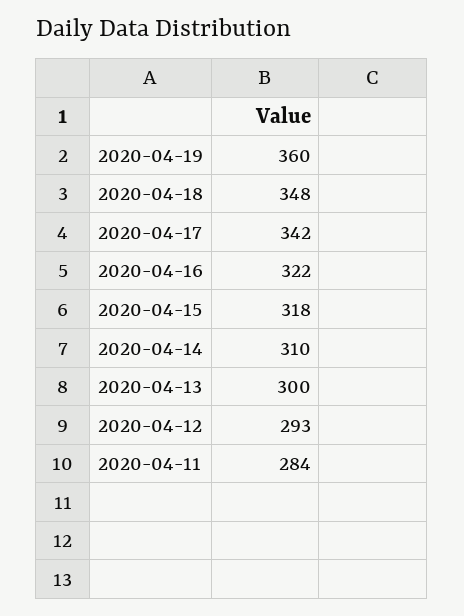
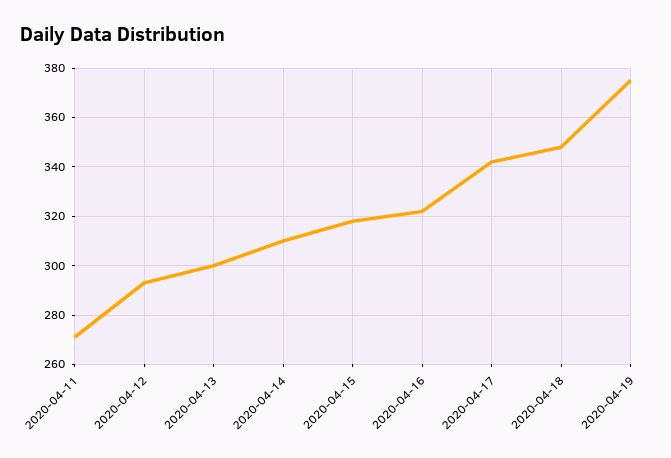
  {
-   "2020-04-19": 360,
+   "2020-04-19": 375,
    "2020-04-18": 348,
    "2020-04-17": 342,
    "2020-04-16": 322,
    "2020-04-15": 318,
    "2020-04-14": 310,
    "2020-04-13": 300,
    "2020-04-12": 293,
-   "2020-04-11": 284
+   "2020-04-11": 270
  }

